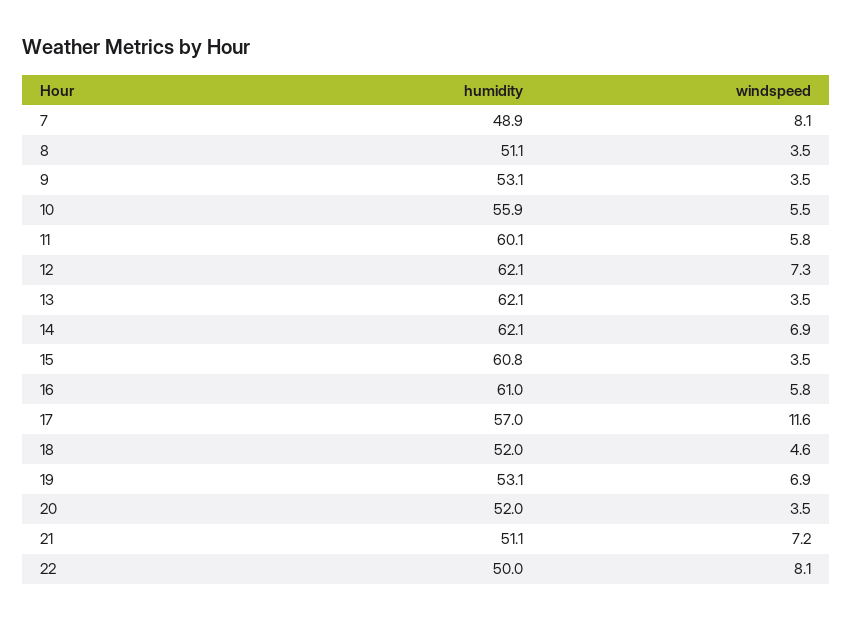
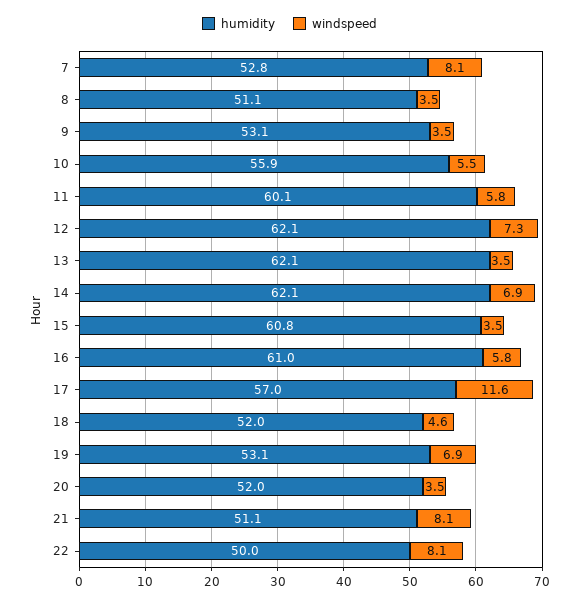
  {
    "humidity": {
-     "7": 48.9,
+     "7": 52.8,
      "8": 51.1,
      "9": 53.1,
      "10": 55.9,
      "11": 60.1,
      "12": 62.1,
      "13": 62.1,
      "14": 62.1,
      "15": 60.8,
      "16": 61,
      "17": 57,
      "18": 52,
      "19": 53.1,
      "20": 52,
      "21": 51.1,
      "22": 50
    },
    "windspeed": {
      "7": 8.1,
      "8": 3.5,
      "9": 3.5,
      "10": 5.5,
      "11": 5.8,
      "12": 7.3,
      "13": 3.5,
      "14": 6.9,
      "15": 3.5,
      "16": 5.8,
      "17": 11.6,
      "18": 4.6,
      "19": 6.9,
      "20": 3.5,
-     "21": 7.2,
+     "21": 8.1,
      "22": 8.1
    }
  }

